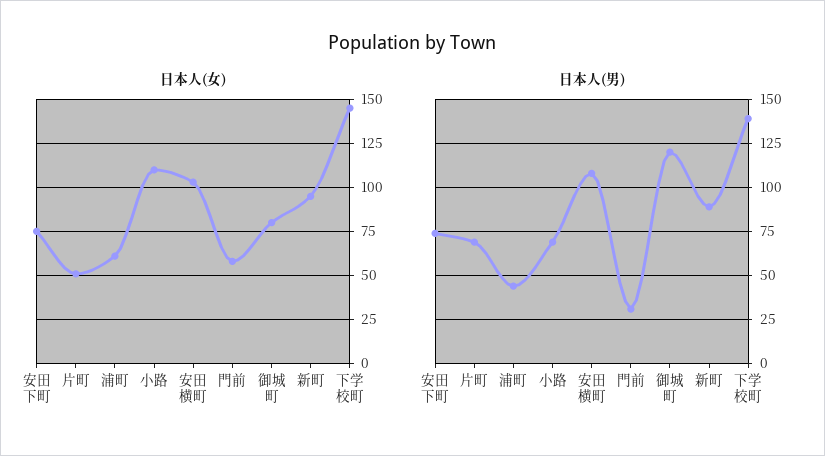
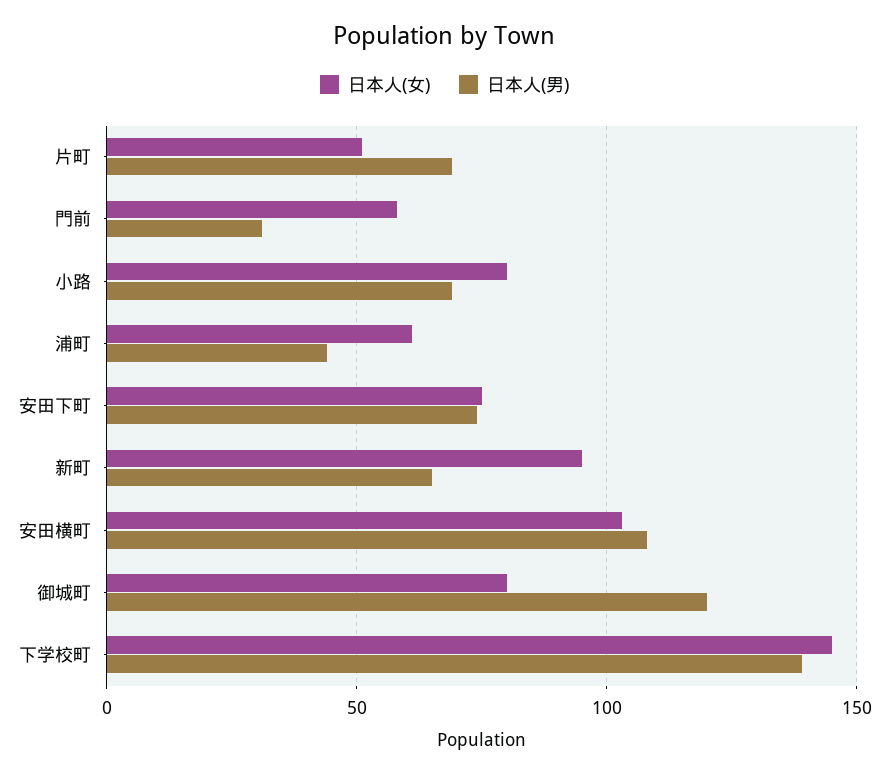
  {
    "日本人(女)": {
      "安田下町": 75,
      "片町": 50,
      "浦町": 60,
-     "小路": 110,
+     "小路": 80,
      "安田横町": 105,
      "門前": 60,
      "御城町": 80,
      "新町": 95,
      "下学校町": 145
    },
    "日本人(男)": {
      "安田下町": 75,
      "片町": 70,
      "浦町": 45,
      "小路": 70,
      "安田横町": 110,
      "門前": 30,
      "御城町": 120,
-     "新町": 90,
+     "新町": 65,
      "下学校町": 140
    }
  }

